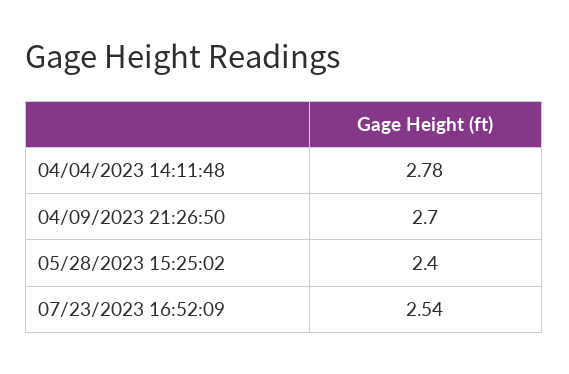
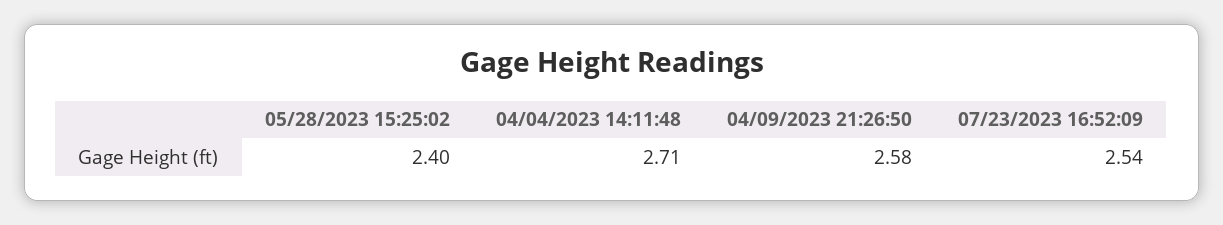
  {
-   "04/04/2023 14:11:48": 2.78,
+   "04/04/2023 14:11:48": 2.71,
-   "04/09/2023 21:26:50": 2.7,
+   "04/09/2023 21:26:50": 2.58,
    "05/28/2023 15:25:02": 2.4,
    "07/23/2023 16:52:09": 2.54
  }

